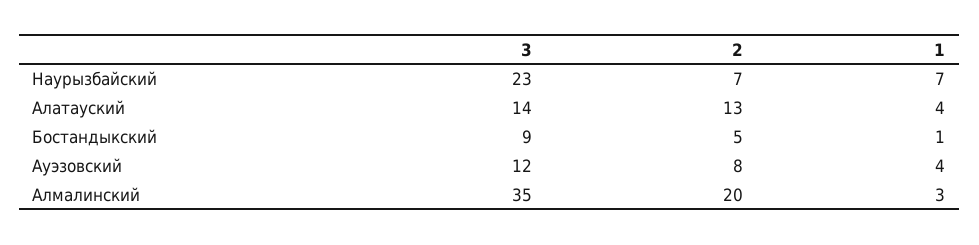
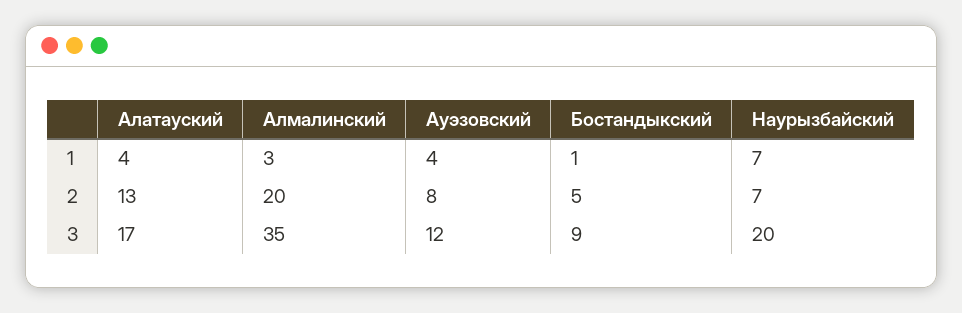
  {
    "3": {
-     "Наурызбайский": 23,
+     "Наурызбайский": 20,
-     "Алатауский": 14,
+     "Алатауский": 17,
      "Бостандыкский": 9,
      "Ауэзовский": 12,
      "Алмалинский": 35
    },
    "2": {
      "Наурызбайский": 7,
      "Алатауский": 13,
      "Бостандыкский": 5,
      "Ауэзовский": 8,
      "Алмалинский": 20
    },
    "1": {
      "Наурызбайский": 7,
      "Алатауский": 4,
      "Бостандыкский": 1,
      "Ауэзовский": 4,
      "Алмалинский": 3
    }
  }

